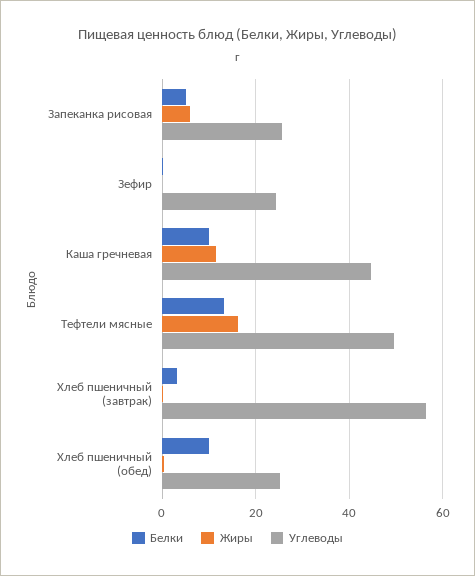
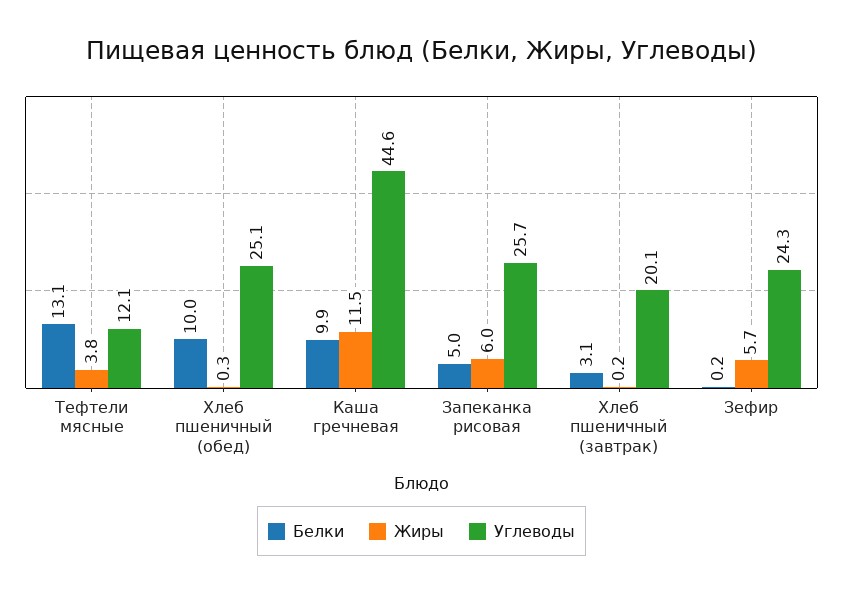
  {
    "Белки": {
      "Запеканка рисовая": 5,
      "Зефир": 0.2,
      "Каша гречневая": 9.9,
      "Тефтели мясные": 13.1,
      "Хлеб пшеничный (завтрак)": 3.1,
      "Хлеб пшеничный (обед)": 10
    },
    "Жиры": {
      "Запеканка рисовая": 6,
-     "Зефир": 0,
+     "Зефир": 5.7,
      "Каша гречневая": 11.5,
-     "Тефтели мясные": 16,
+     "Тефтели мясные": 3.8,
      "Хлеб пшеничный (завтрак)": 0.2,
      "Хлеб пшеничный (обед)": 0.3
    },
    "Углеводы": {
      "Запеканка рисовая": 25.7,
      "Зефир": 24.3,
      "Каша гречневая": 44.6,
-     "Тефтели мясные": 50,
+     "Тефтели мясные": 12.1,
-     "Хлеб пшеничный (завтрак)": 56,
+     "Хлеб пшеничный (завтрак)": 20.1,
      "Хлеб пшеничный (обед)": 25.1
    }
  }

